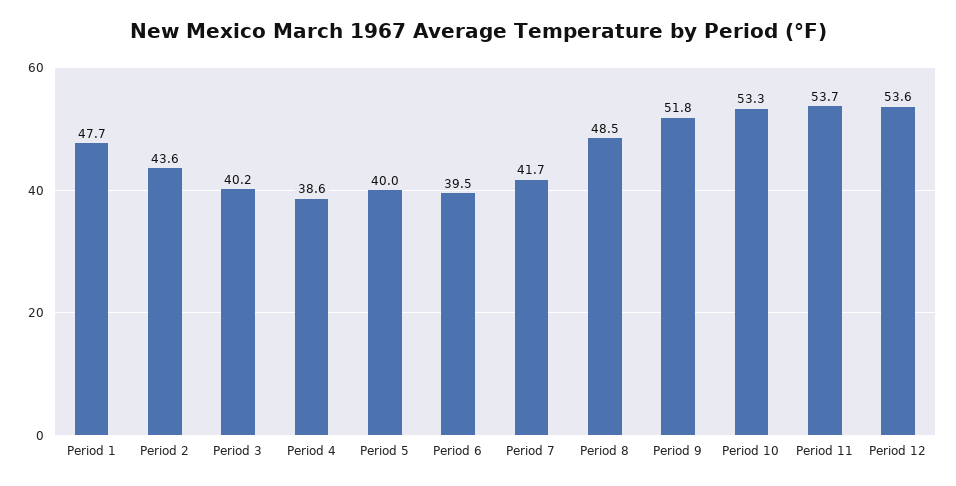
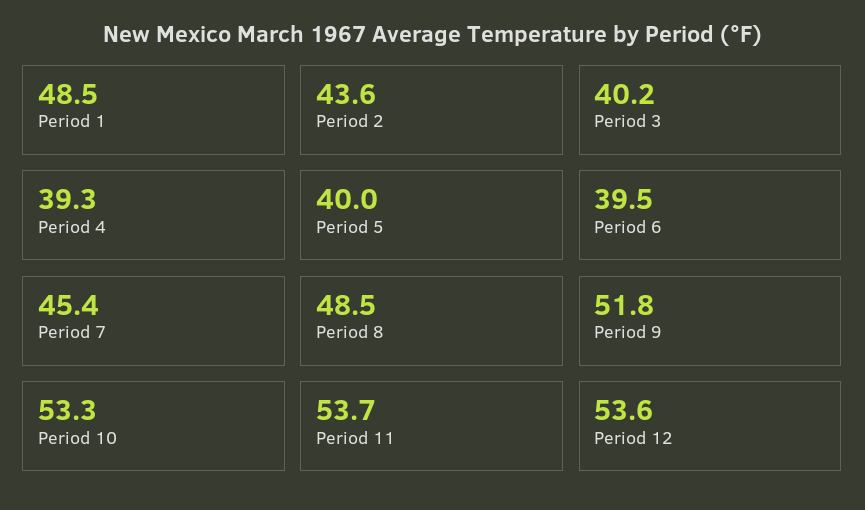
  {
-   "Period 1": 47.7,
+   "Period 1": 48.5,
    "Period 2": 43.6,
    "Period 3": 40.2,
-   "Period 4": 38.6,
+   "Period 4": 39.3,
    "Period 5": 40,
    "Period 6": 39.5,
-   "Period 7": 41.7,
+   "Period 7": 45.4,
    "Period 8": 48.5,
    "Period 9": 51.8,
    "Period 10": 53.3,
    "Period 11": 53.7,
    "Period 12": 53.6
  }

